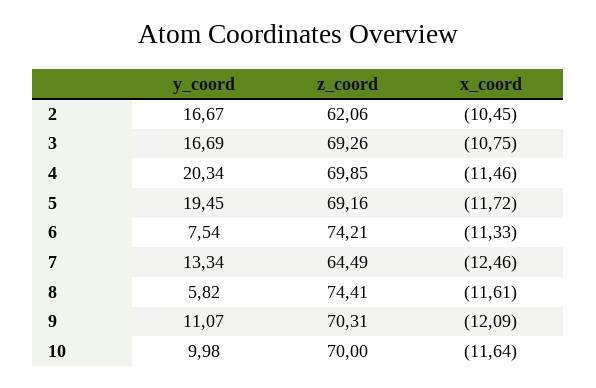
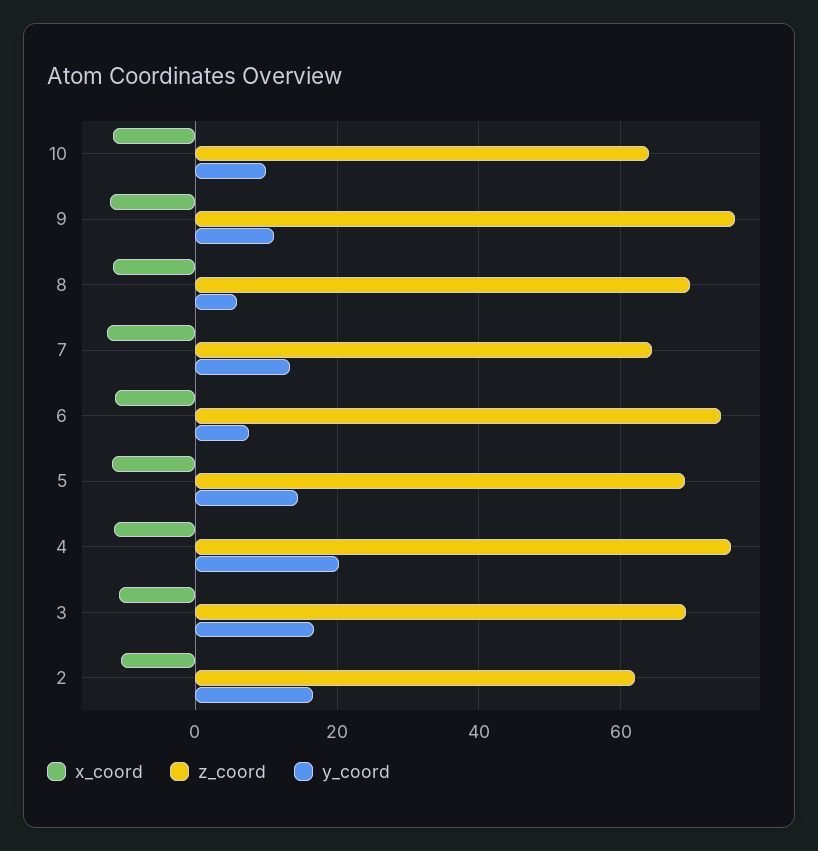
  {
    "y_coord": {
      "2": 16.67,
      "3": 16.69,
      "4": 20.34,
-     "5": 19.45,
+     "5": 14,
      "6": 7.54,
      "7": 13.34,
      "8": 5.82,
      "9": 11.07,
      "10": 9.98
    },
    "z_coord": {
      "2": 62.06,
      "3": 69.26,
-     "4": 69.85,
+     "4": 76,
      "5": 69.16,
      "6": 74.21,
      "7": 64.49,
-     "8": 74.41,
+     "8": 70,
-     "9": 70.31,
+     "9": 76,
-     "10": 70
+     "10": 64
    },
    "x_coord": {
      "2": -10.45,
      "3": -10.75,
      "4": -11.46,
      "5": -11.72,
      "6": -11.33,
      "7": -12.46,
      "8": -11.61,
      "9": -12.09,
      "10": -11.64
    }
  }

